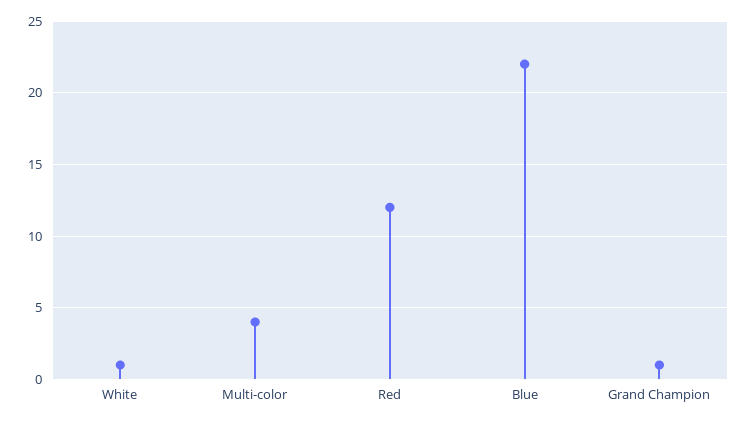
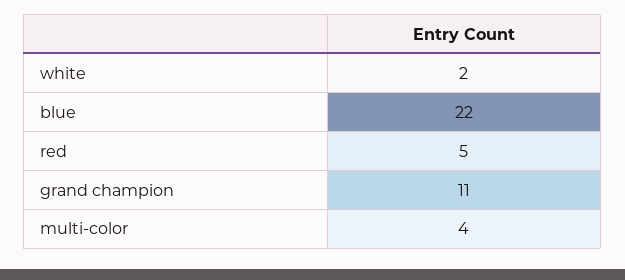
  {
-   "White": 1,
+   "White": 2,
    "Multi-color": 4,
-   "Red": 12,
+   "Red": 5,
    "Blue": 22,
-   "Grand Champion": 1
+   "Grand Champion": 11
  }

